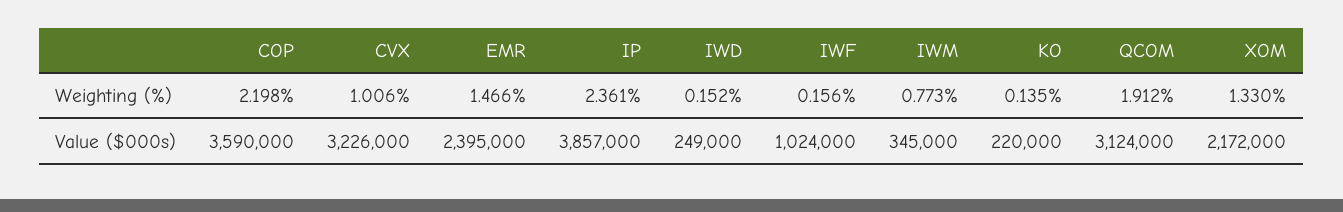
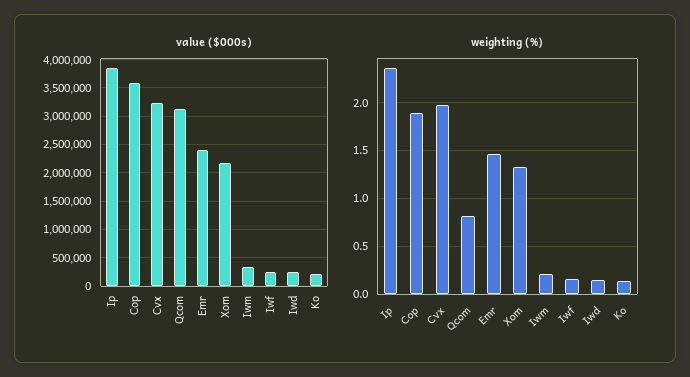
  {
    "Weighting (%)": {
-     "COP": 2.198,
+     "COP": 1.9,
-     "CVX": 1.006,
+     "CVX": 2,
      "EMR": 1.466,
      "IP": 2.361,
      "IWD": 0.152,
      "IWF": 0.156,
-     "IWM": 0.773,
+     "IWM": 0.2,
      "KO": 0.135,
-     "QCOM": 1.912,
+     "QCOM": 0.8,
      "XOM": 1.33
    },
    "Value ($000s)": {
      "COP": 3590000,
      "CVX": 3226000,
      "EMR": 2395000,
      "IP": 3857000,
      "IWD": 249000,
-     "IWF": 1024000,
+     "IWF": 250000,
      "IWM": 345000,
      "KO": 220000,
      "QCOM": 3124000,
      "XOM": 2172000
    }
  }

